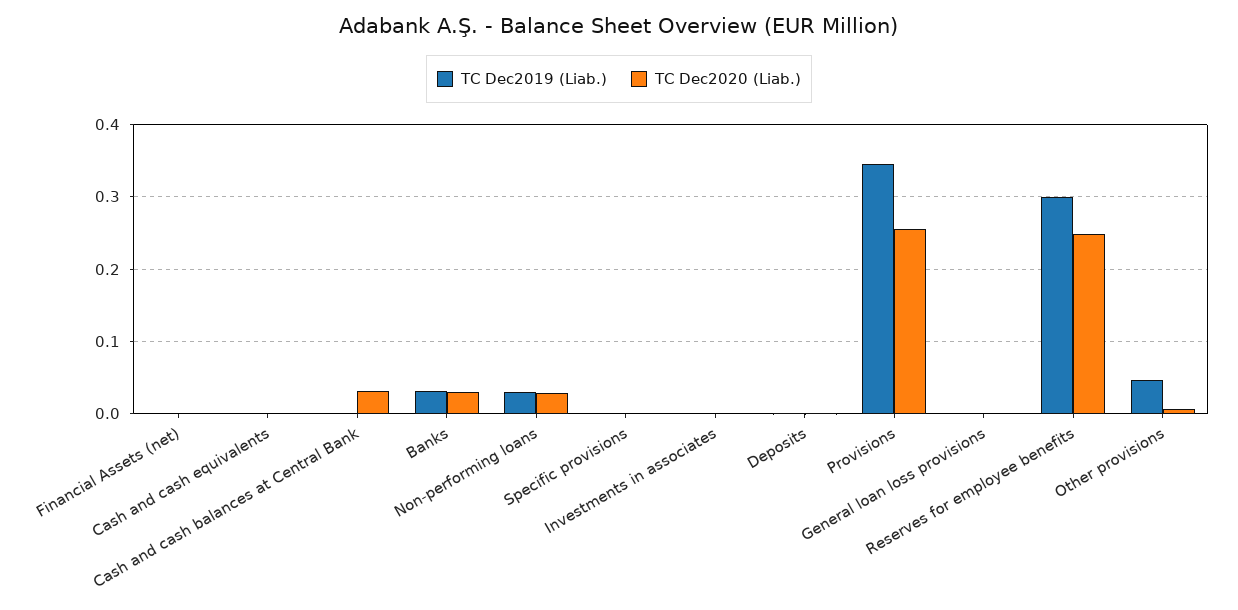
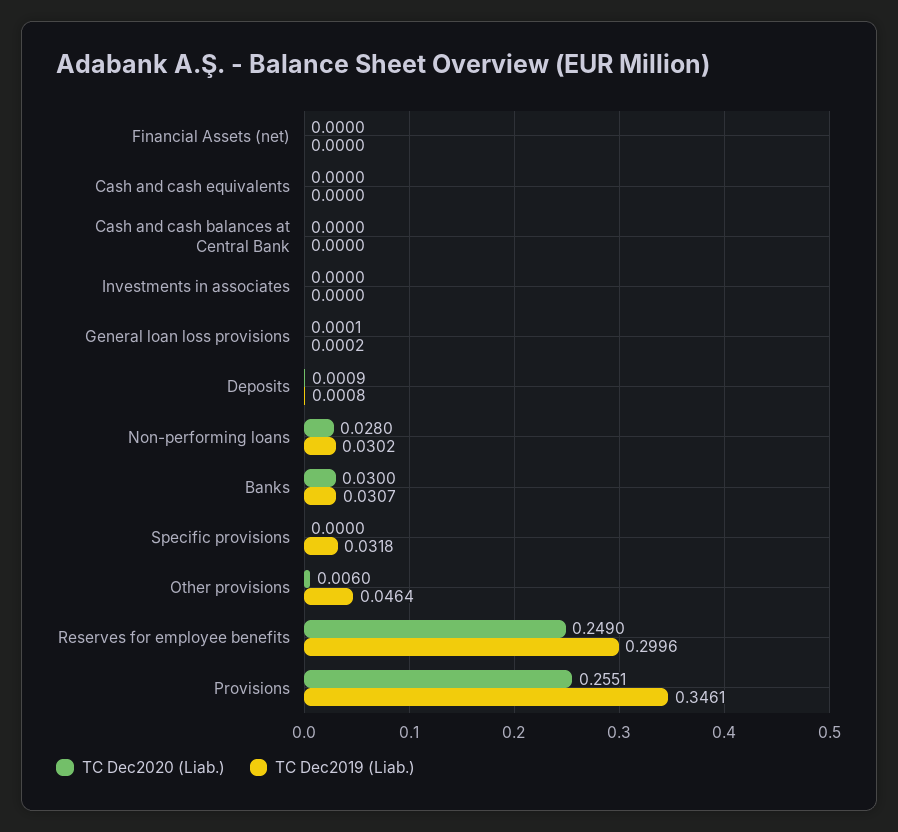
  {
    "TC Dec2019 (Liab.)": {
      "Financial Assets (net)": 0,
      "Cash and cash equivalents": 0,
      "Cash and cash balances at Central Bank": 0,
      "Banks": 0.0307,
      "Non-performing loans": 0.0302,
-     "Specific provisions": 0,
+     "Specific provisions": 0.0318,
      "Investments in associates": 0,
      "Deposits": 0.0008,
      "Provisions": 0.3461,
      "General loan loss provisions": 0.0002,
      "Reserves for employee benefits": 0.2996,
      "Other provisions": 0.0464
    },
    "TC Dec2020 (Liab.)": {
      "Financial Assets (net)": 0,
      "Cash and cash equivalents": 0,
-     "Cash and cash balances at Central Bank": 0.03,
+     "Cash and cash balances at Central Bank": 0,
      "Banks": 0.03,
      "Non-performing loans": 0.028,
      "Specific provisions": 0,
      "Investments in associates": 0,
      "Deposits": 0.0009,
      "Provisions": 0.2551,
      "General loan loss provisions": 0.0001,
      "Reserves for employee benefits": 0.249,
      "Other provisions": 0.006
    }
  }

